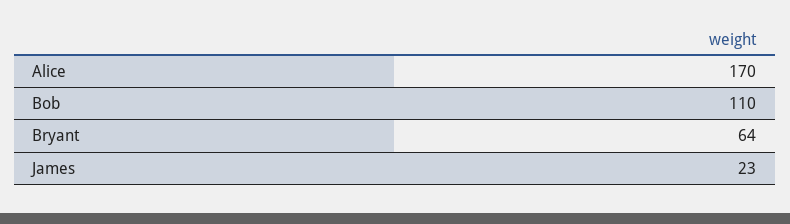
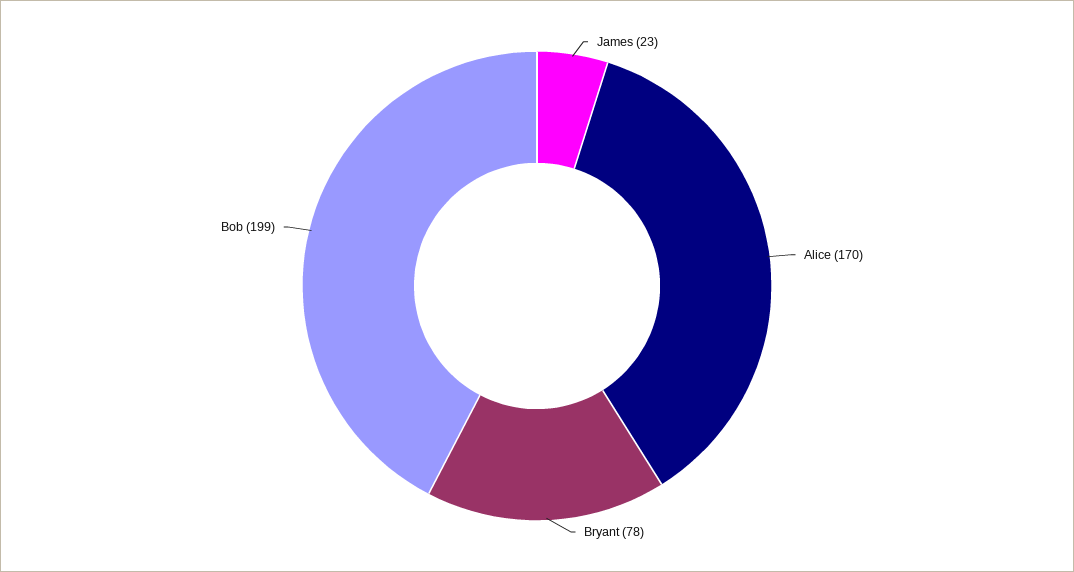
  {
    "Alice": 170,
-   "Bob": 110,
+   "Bob": 199,
-   "Bryant": 64,
+   "Bryant": 78,
    "James": 23
  }

